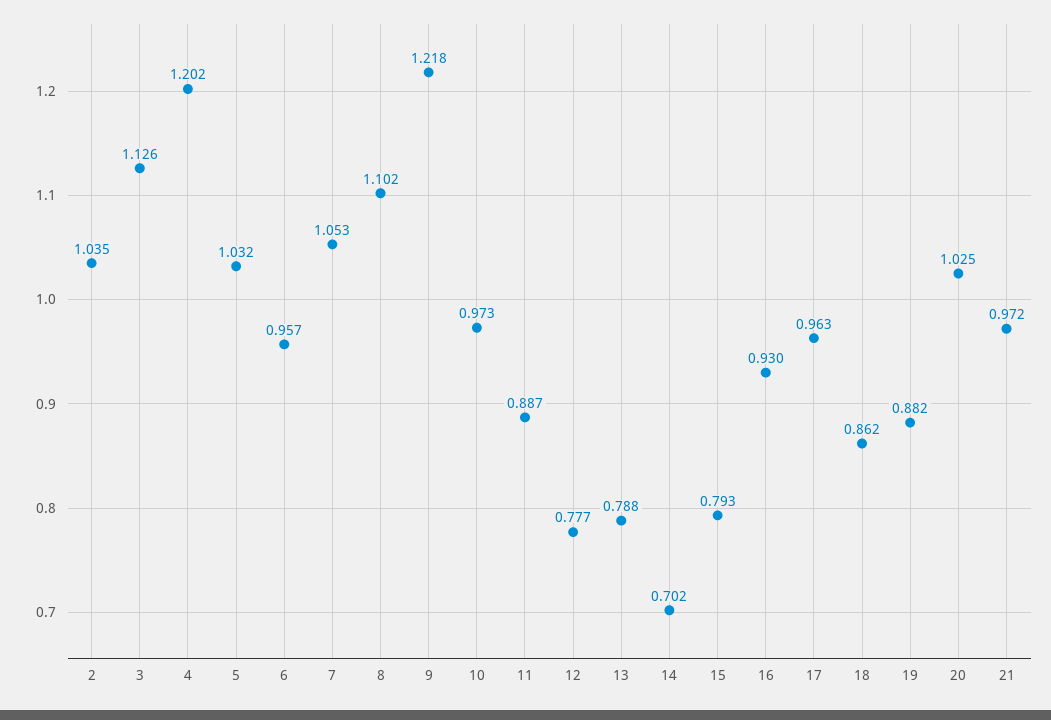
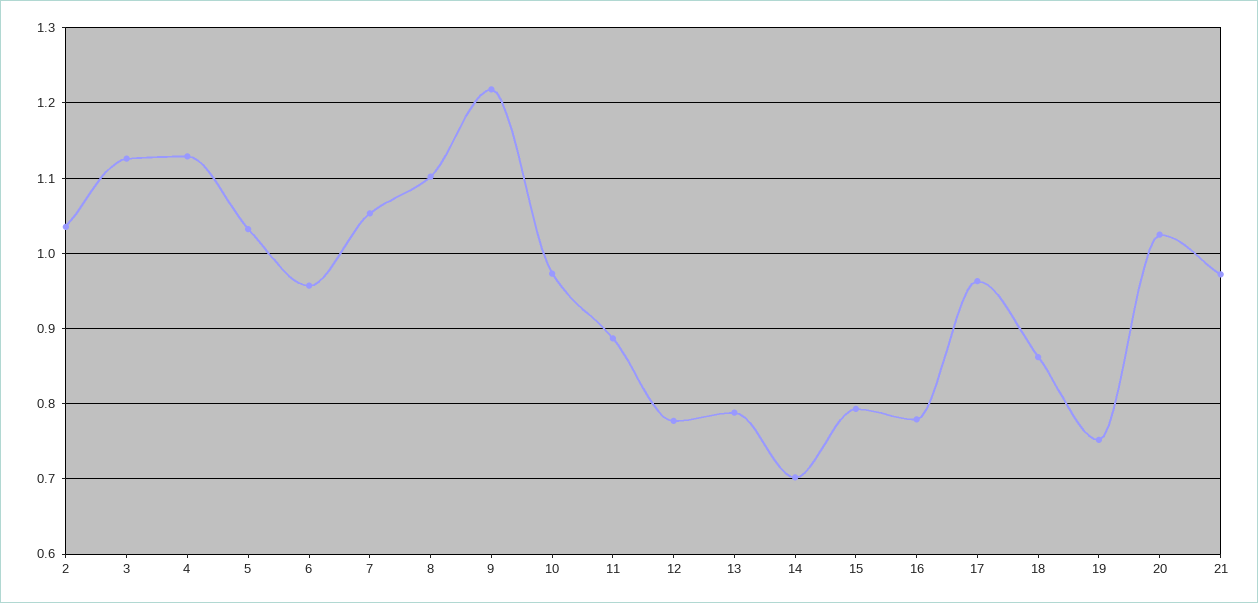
  {
    "2": 1.035,
    "3": 1.126,
-   "4": 1.202,
+   "4": 1.13,
    "5": 1.032,
    "6": 0.957,
    "7": 1.053,
    "8": 1.102,
    "9": 1.218,
    "10": 0.973,
    "11": 0.887,
    "12": 0.777,
    "13": 0.788,
    "14": 0.702,
    "15": 0.793,
-   "16": 0.93,
+   "16": 0.78,
    "17": 0.963,
    "18": 0.862,
-   "19": 0.882,
+   "19": 0.75,
    "20": 1.025,
    "21": 0.972
  }

